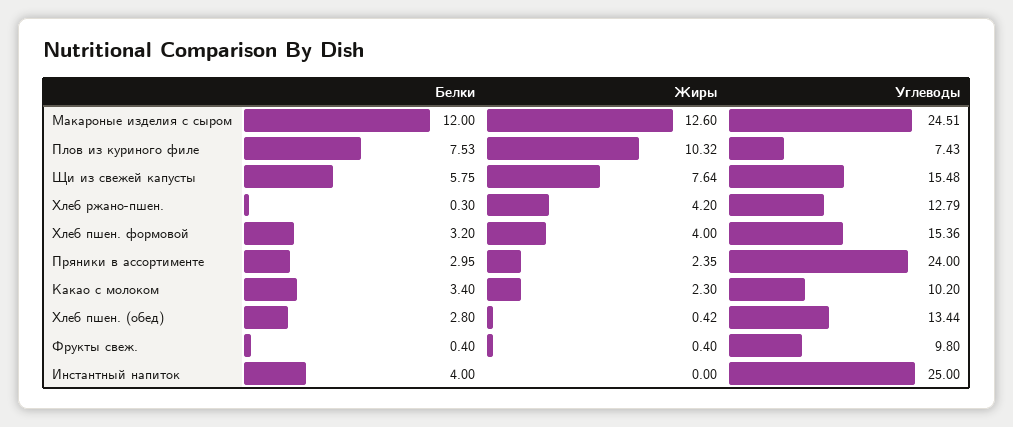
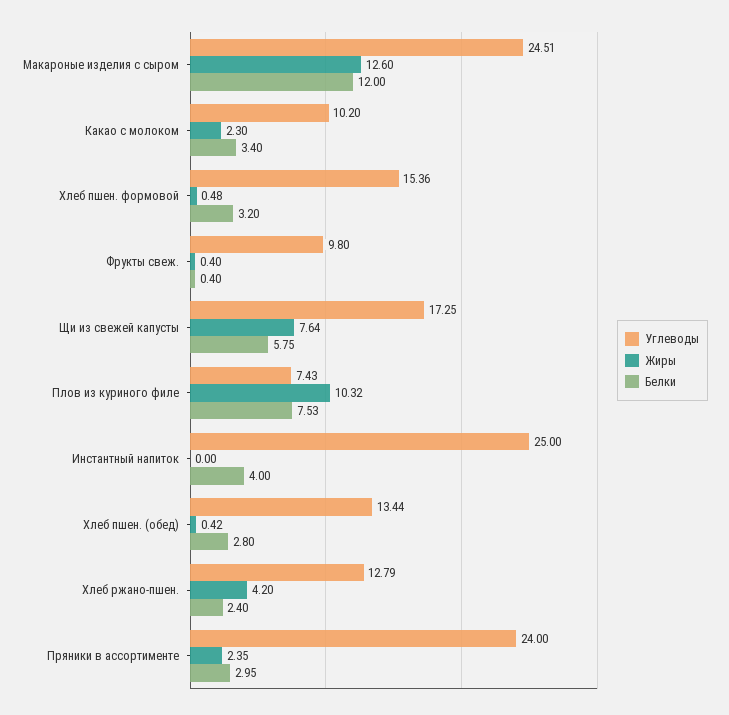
  {
    "Белки": {
      "Макароные изделия с сыром": 12,
      "Плов из куриного филе": 7.53,
      "Щи из свежей капусты": 5.75,
-     "Хлеб ржано-пшен.": 0.3,
+     "Хлеб ржано-пшен.": 2.4,
      "Хлеб пшен. формовой": 3.2,
      "Пряники в ассортименте": 2.95,
      "Какао с молоком": 3.4,
      "Хлеб пшен. (обед)": 2.8,
      "Фрукты свеж.": 0.4,
      "Инстантный напиток": 4
    },
    "Жиры": {
      "Макароные изделия с сыром": 12.6,
      "Плов из куриного филе": 10.32,
      "Щи из свежей капусты": 7.64,
      "Хлеб ржано-пшен.": 4.2,
-     "Хлеб пшен. формовой": 4,
+     "Хлеб пшен. формовой": 0.48,
      "Пряники в ассортименте": 2.35,
      "Какао с молоком": 2.3,
      "Хлеб пшен. (обед)": 0.42,
      "Фрукты свеж.": 0.4,
      "Инстантный напиток": 0
    },
    "Углеводы": {
      "Макароные изделия с сыром": 24.51,
      "Плов из куриного филе": 7.43,
-     "Щи из свежей капусты": 15.48,
+     "Щи из свежей капусты": 17.25,
      "Хлеб ржано-пшен.": 12.79,
      "Хлеб пшен. формовой": 15.36,
      "Пряники в ассортименте": 24,
      "Какао с молоком": 10.2,
      "Хлеб пшен. (обед)": 13.44,
      "Фрукты свеж.": 9.8,
      "Инстантный напиток": 25
    }
  }

